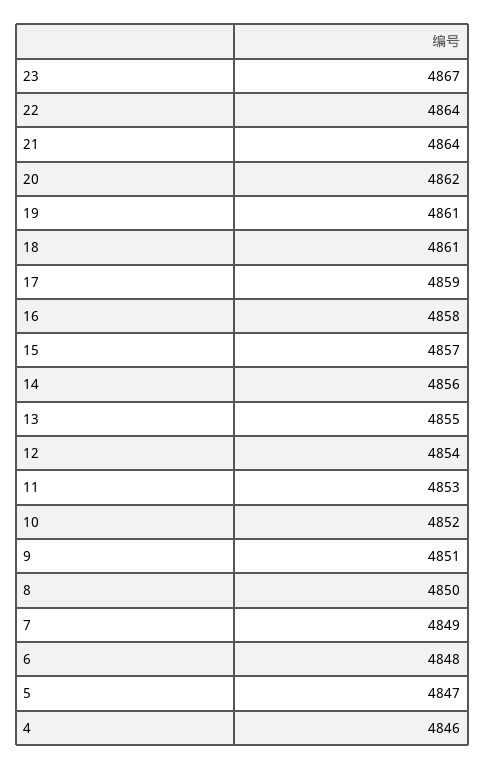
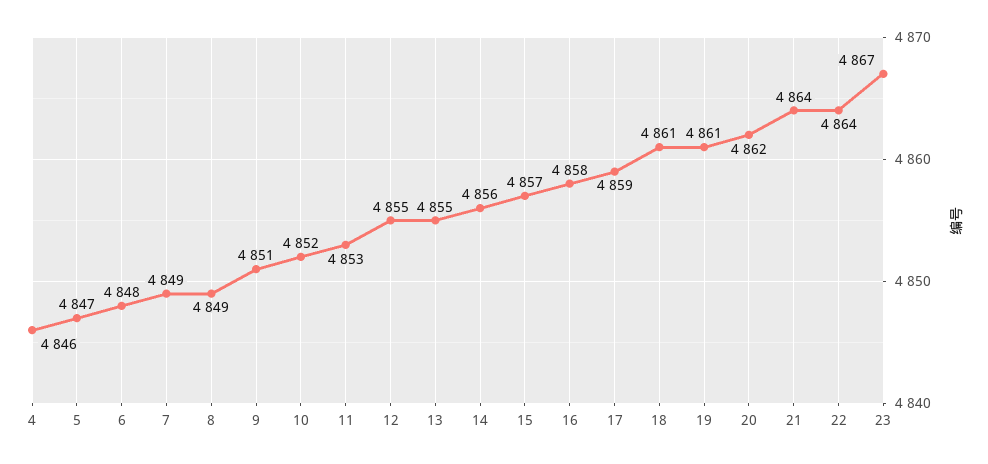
  {
    "23": 4867,
    "22": 4864,
    "21": 4864,
    "20": 4862,
    "19": 4861,
    "18": 4861,
    "17": 4859,
    "16": 4858,
    "15": 4857,
    "14": 4856,
    "13": 4855,
-   "12": 4854,
+   "12": 4855,
    "11": 4853,
    "10": 4852,
    "9": 4851,
-   "8": 4850,
+   "8": 4849,
    "7": 4849,
    "6": 4848,
    "5": 4847,
    "4": 4846
  }

